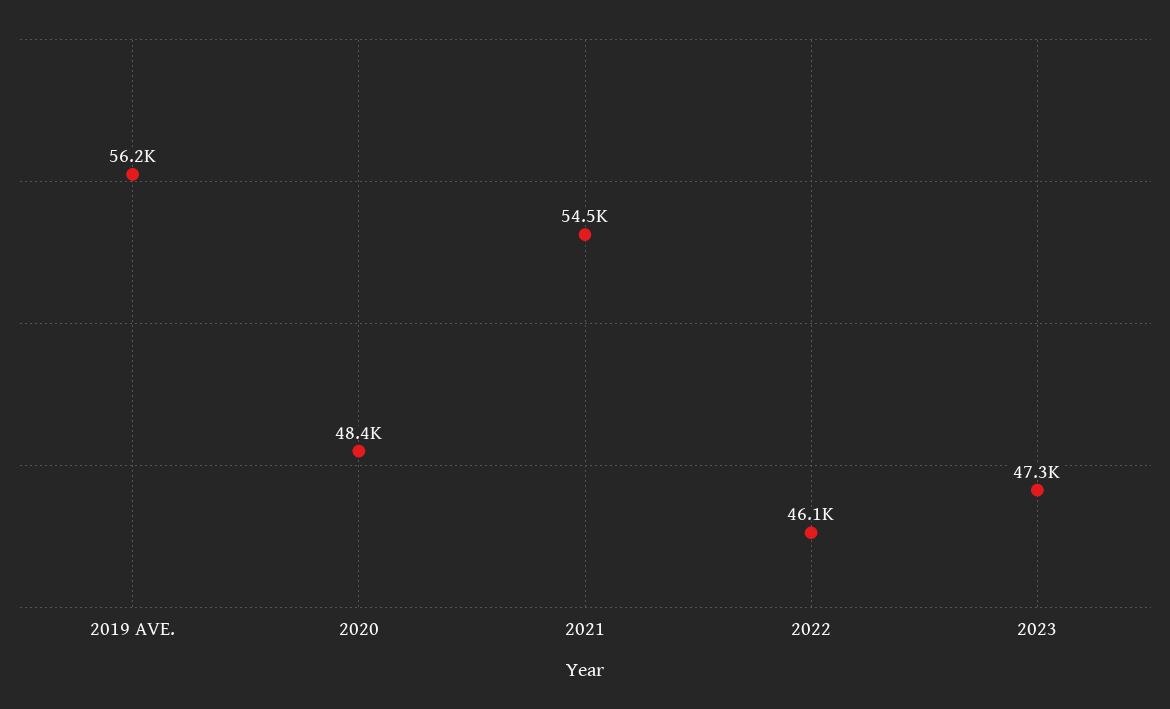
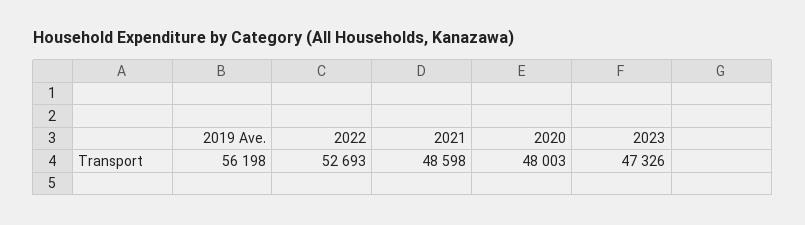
  {
    "2019 AVE.": 56198,
-   "2020": 48400,
+   "2020": 48003,
-   "2021": 54500,
+   "2021": 48598,
-   "2022": 46100,
+   "2022": 52693,
    "2023": 47326
  }

